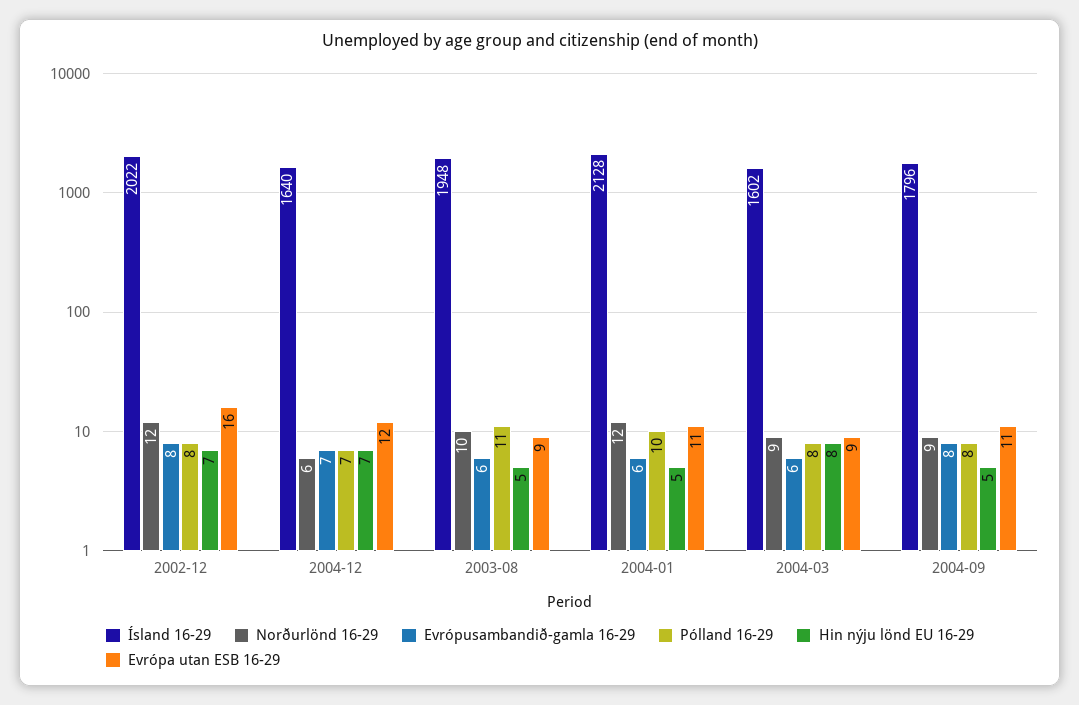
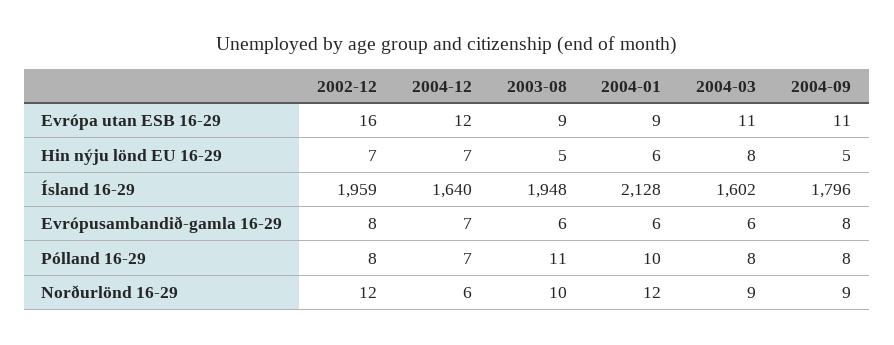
  {
    "Ísland 16-29": {
-     "2002-12": 2022,
+     "2002-12": 1959,
      "2004-12": 1640,
      "2003-08": 1948,
      "2004-01": 2128,
      "2004-03": 1602,
      "2004-09": 1796
    },
    "Norðurlönd 16-29": {
      "2002-12": 12,
      "2004-12": 6,
      "2003-08": 10,
      "2004-01": 12,
      "2004-03": 9,
      "2004-09": 9
    },
    "Evrópusambandið-gamla 16-29": {
      "2002-12": 8,
      "2004-12": 7,
      "2003-08": 6,
      "2004-01": 6,
      "2004-03": 6,
      "2004-09": 8
    },
    "Pólland 16-29": {
      "2002-12": 8,
      "2004-12": 7,
      "2003-08": 11,
      "2004-01": 10,
      "2004-03": 8,
      "2004-09": 8
    },
    "Hin nýju lönd EU 16-29": {
      "2002-12": 7,
      "2004-12": 7,
      "2003-08": 5,
-     "2004-01": 5,
+     "2004-01": 6,
      "2004-03": 8,
      "2004-09": 5
    },
    "Evrópa utan ESB 16-29": {
      "2002-12": 16,
      "2004-12": 12,
      "2003-08": 9,
-     "2004-01": 11,
+     "2004-01": 9,
-     "2004-03": 9,
+     "2004-03": 11,
      "2004-09": 11
    }
  }

